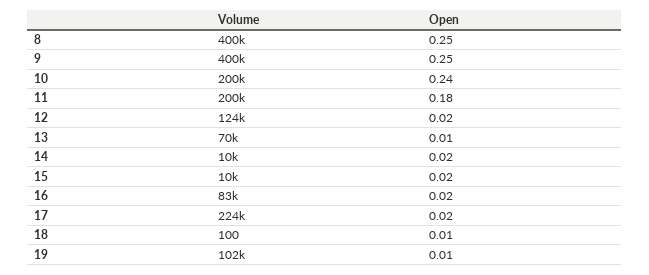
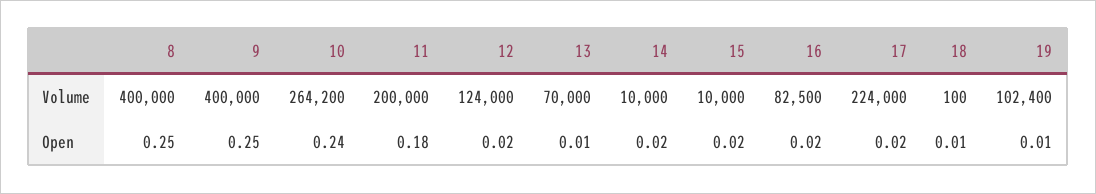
  {
    "Volume": {
      "8": 400000,
      "9": 400000,
-     "10": 200000,
+     "10": 264200,
      "11": 200000,
      "12": 124000,
      "13": 70000,
      "14": 10000,
      "15": 10000,
      "16": 82500,
      "17": 224000,
      "18": 100,
      "19": 102400
    },
    "Open": {
      "8": 0.25,
      "9": 0.25,
      "10": 0.24,
      "11": 0.18,
      "12": 0.02,
      "13": 0.01,
      "14": 0.02,
      "15": 0.02,
      "16": 0.02,
      "17": 0.02,
      "18": 0.01,
      "19": 0.01
    }
  }

